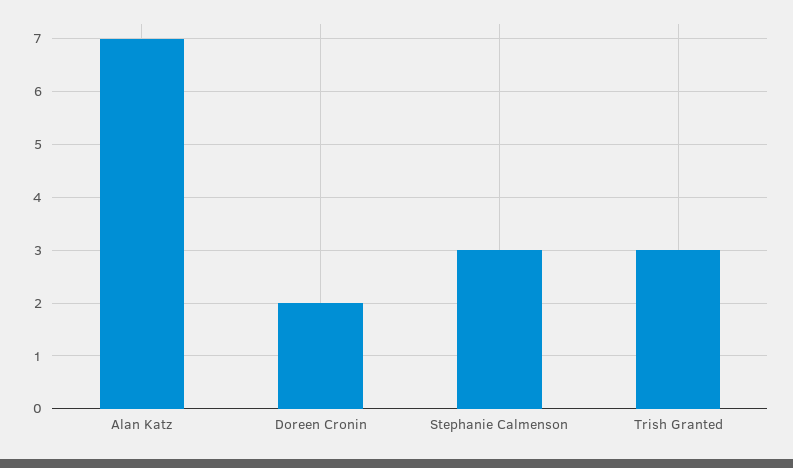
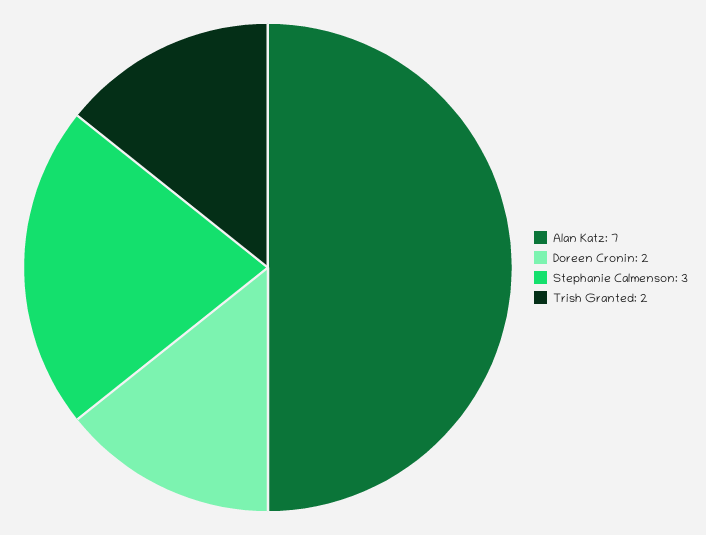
  {
    "Alan Katz": 7,
    "Doreen Cronin": 2,
    "Stephanie Calmenson": 3,
-   "Trish Granted": 3
+   "Trish Granted": 2
  }

